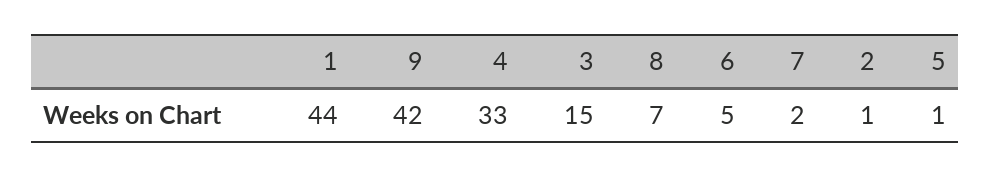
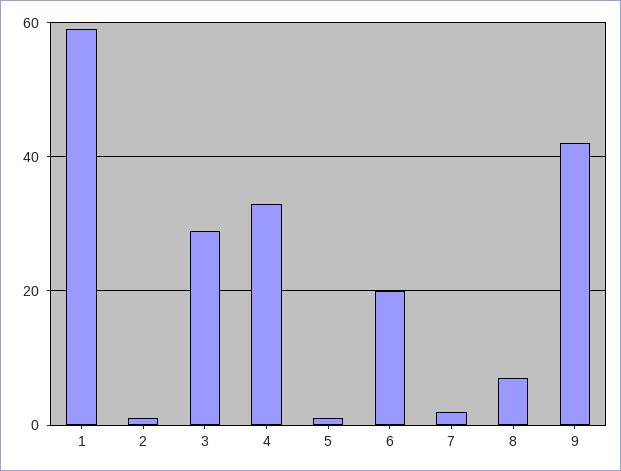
  {
-   "1": 44,
+   "1": 60,
    "9": 42,
    "4": 33,
-   "3": 15,
+   "3": 30,
    "8": 7,
-   "6": 5,
+   "6": 20,
    "7": 2,
    "2": 1,
    "5": 1
  }

